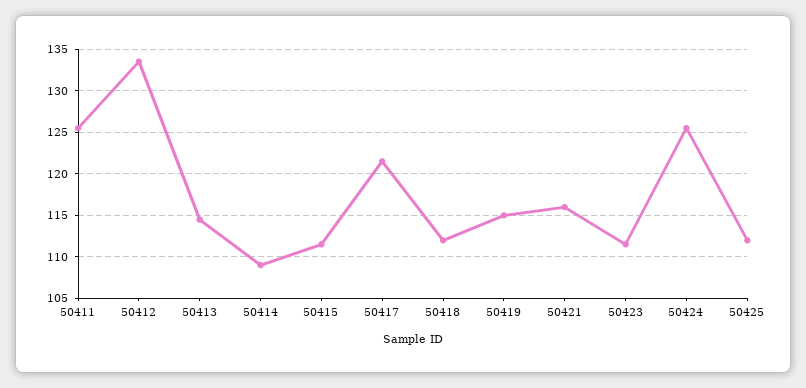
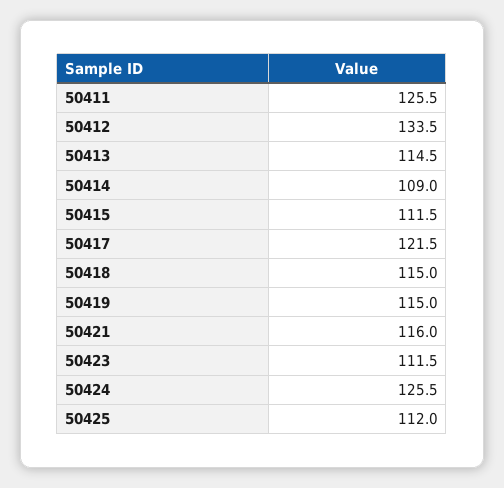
  {
    "50411": 125.5,
    "50412": 133.5,
    "50413": 114.5,
    "50414": 109,
    "50415": 111.5,
    "50417": 121.5,
-   "50418": 112,
+   "50418": 115,
    "50419": 115,
    "50421": 116,
    "50423": 111.5,
    "50424": 125.5,
    "50425": 112
  }

